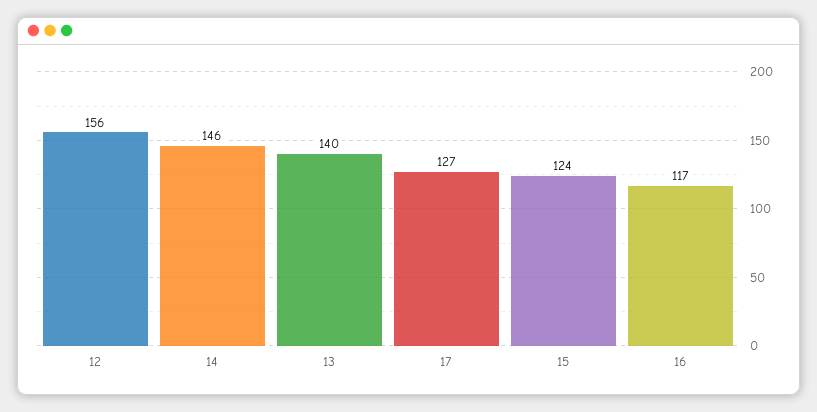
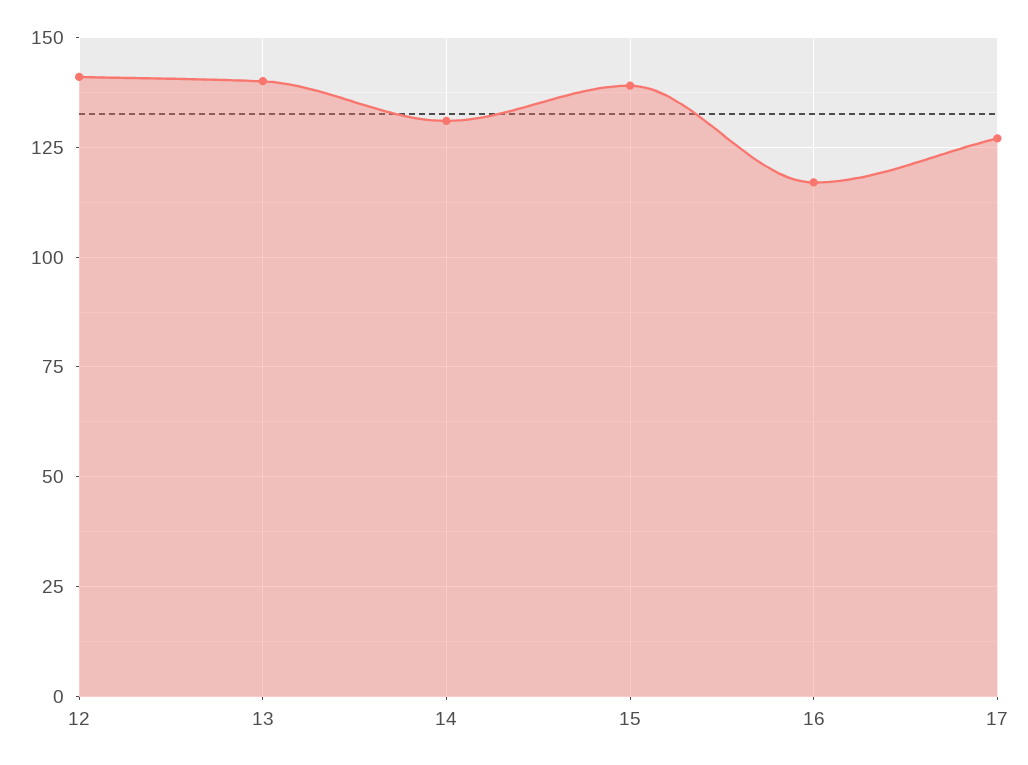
  {
-   "12": 156,
+   "12": 140,
-   "14": 146,
+   "14": 130,
    "13": 140,
    "17": 127,
-   "15": 124,
+   "15": 140,
    "16": 117
  }

